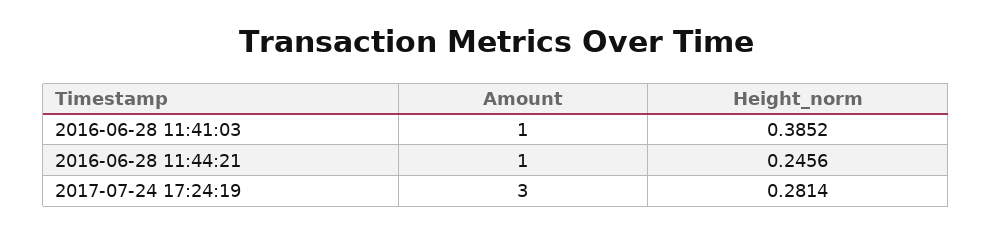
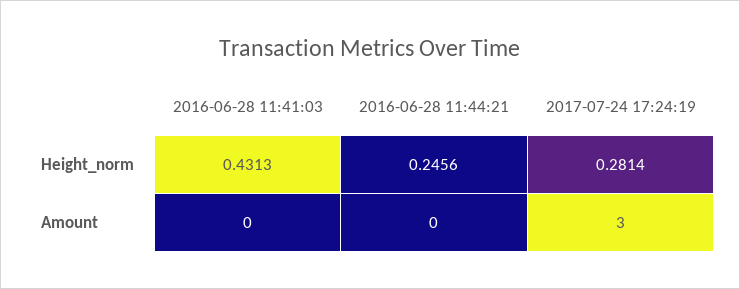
  {
    "Amount": {
-     "2016-06-28 11:41:03": 1,
+     "2016-06-28 11:41:03": 0,
-     "2016-06-28 11:44:21": 1,
+     "2016-06-28 11:44:21": 0,
      "2017-07-24 17:24:19": 3
    },
    "Height_norm": {
-     "2016-06-28 11:41:03": 0.3852,
+     "2016-06-28 11:41:03": 0.4313,
      "2016-06-28 11:44:21": 0.2456,
      "2017-07-24 17:24:19": 0.2814
    }
  }

